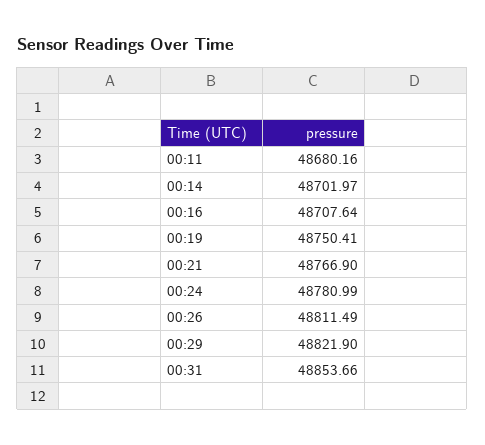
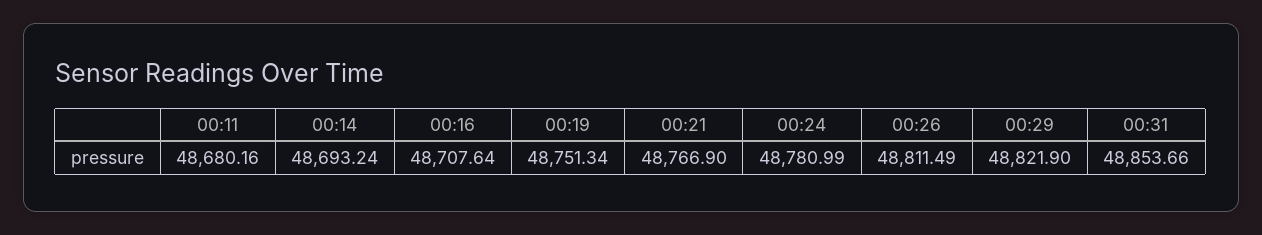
  {
    "00:11": 48680.16,
-   "00:14": 48701.97,
+   "00:14": 48693.24,
    "00:16": 48707.64,
-   "00:19": 48750.41,
+   "00:19": 48751.34,
    "00:21": 48766.9,
    "00:24": 48780.99,
    "00:26": 48811.49,
    "00:29": 48821.9,
    "00:31": 48853.66
  }

